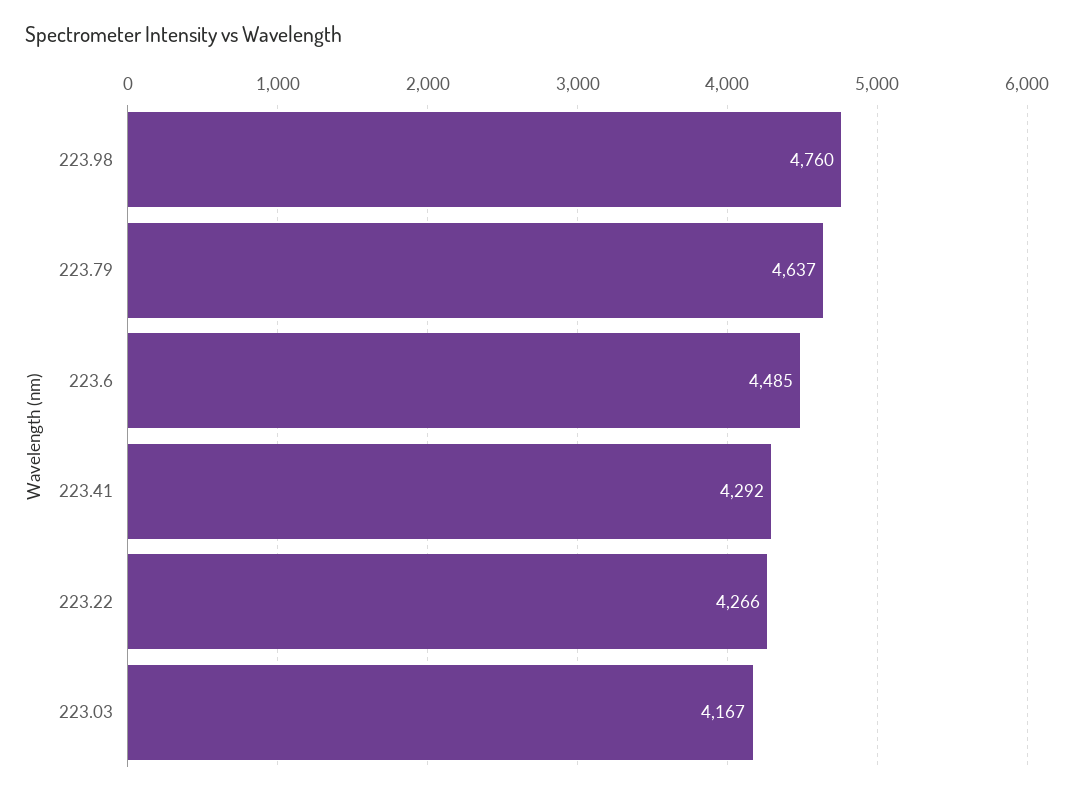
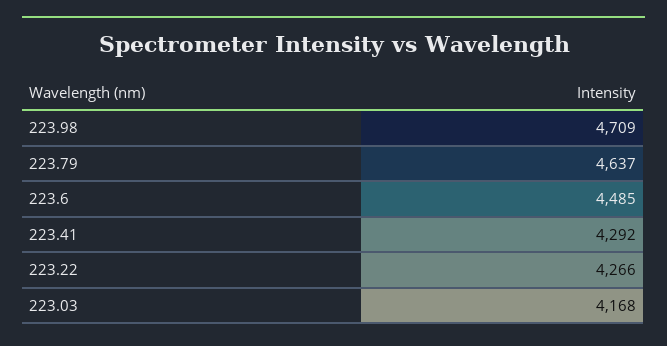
  {
-   "223.98": 4760,
+   "223.98": 4709,
    "223.79": 4637,
    "223.6": 4485,
    "223.41": 4292,
    "223.22": 4266,
-   "223.03": 4167
+   "223.03": 4168
  }

